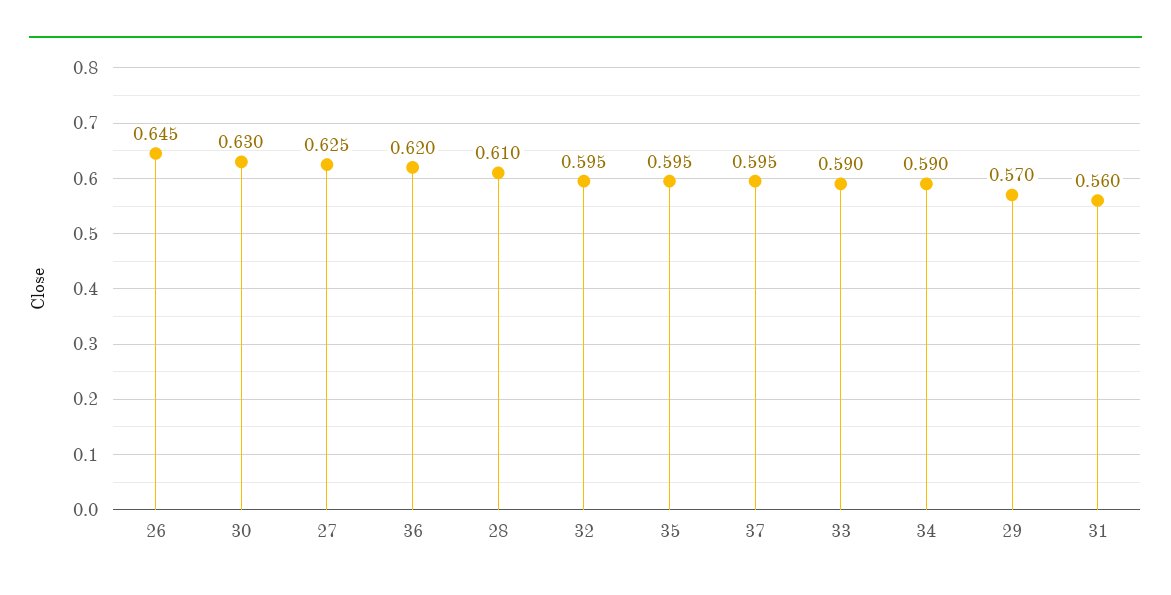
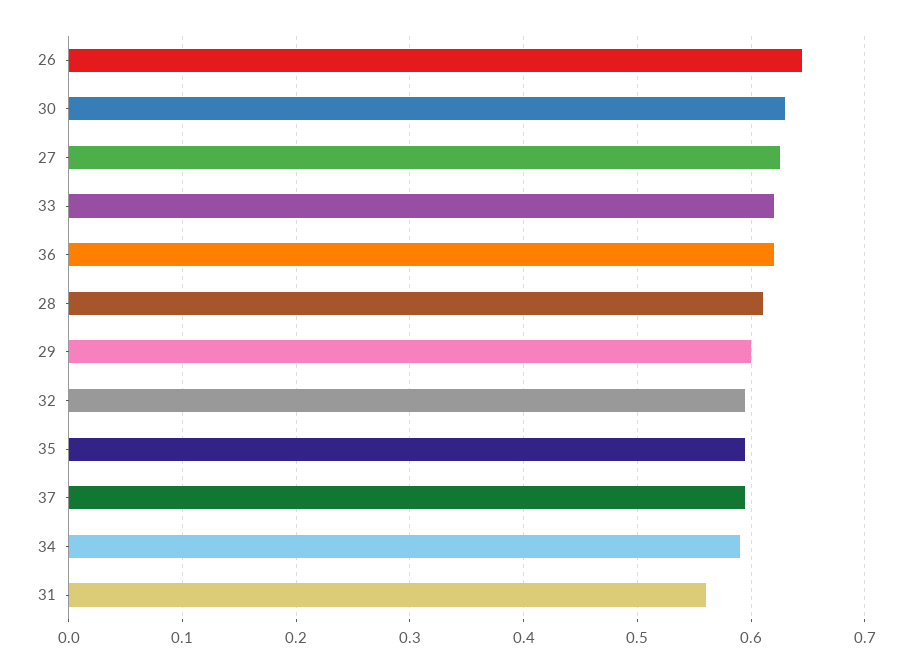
  {
    "26": 0.645,
    "30": 0.63,
    "27": 0.625,
    "36": 0.62,
    "28": 0.61,
    "32": 0.595,
    "35": 0.595,
    "37": 0.595,
-   "33": 0.59,
+   "33": 0.62,
    "34": 0.59,
-   "29": 0.57,
+   "29": 0.6,
    "31": 0.56
  }

